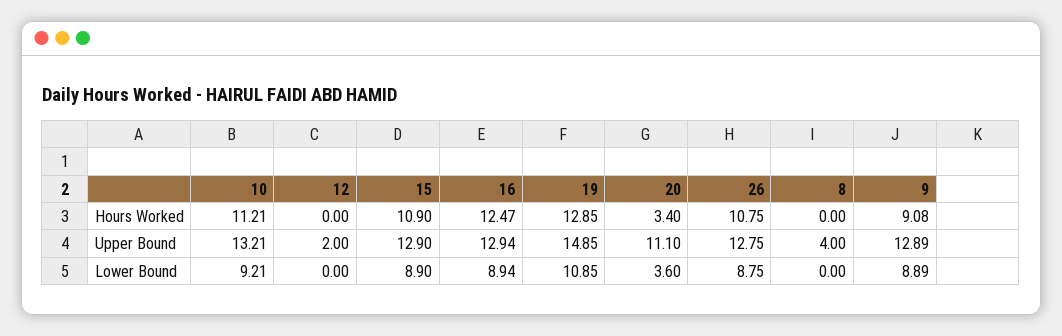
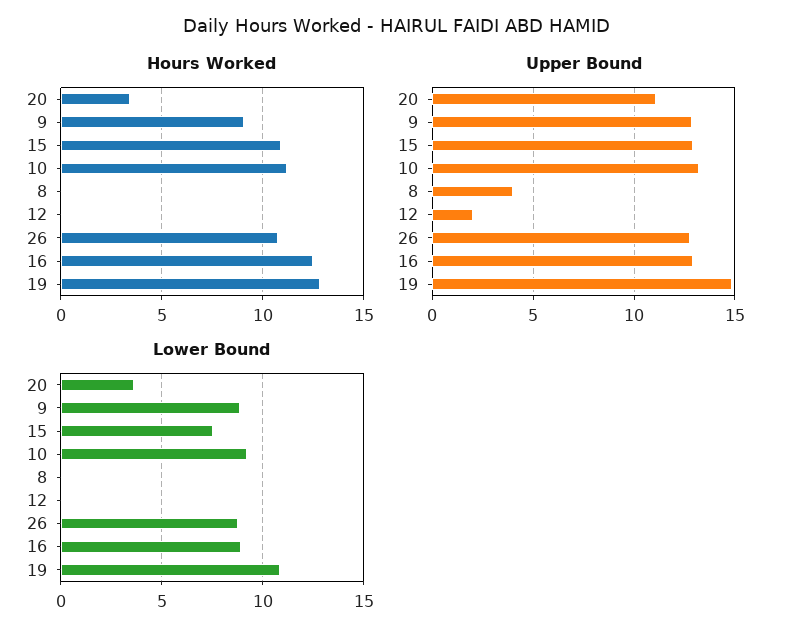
  {
    "Hours Worked": {
      "10": 11.21,
      "12": 0,
      "15": 10.9,
      "16": 12.47,
      "19": 12.85,
      "20": 3.4,
      "26": 10.75,
      "8": 0,
      "9": 9.08
    },
    "Upper Bound": {
      "10": 13.21,
      "12": 2,
      "15": 12.9,
      "16": 12.94,
      "19": 14.85,
      "20": 11.1,
      "26": 12.75,
      "8": 4,
      "9": 12.89
    },
    "Lower Bound": {
      "10": 9.21,
      "12": 0,
-     "15": 8.9,
+     "15": 7.5,
      "16": 8.94,
      "19": 10.85,
      "20": 3.6,
      "26": 8.75,
      "8": 0,
      "9": 8.89
    }
  }

